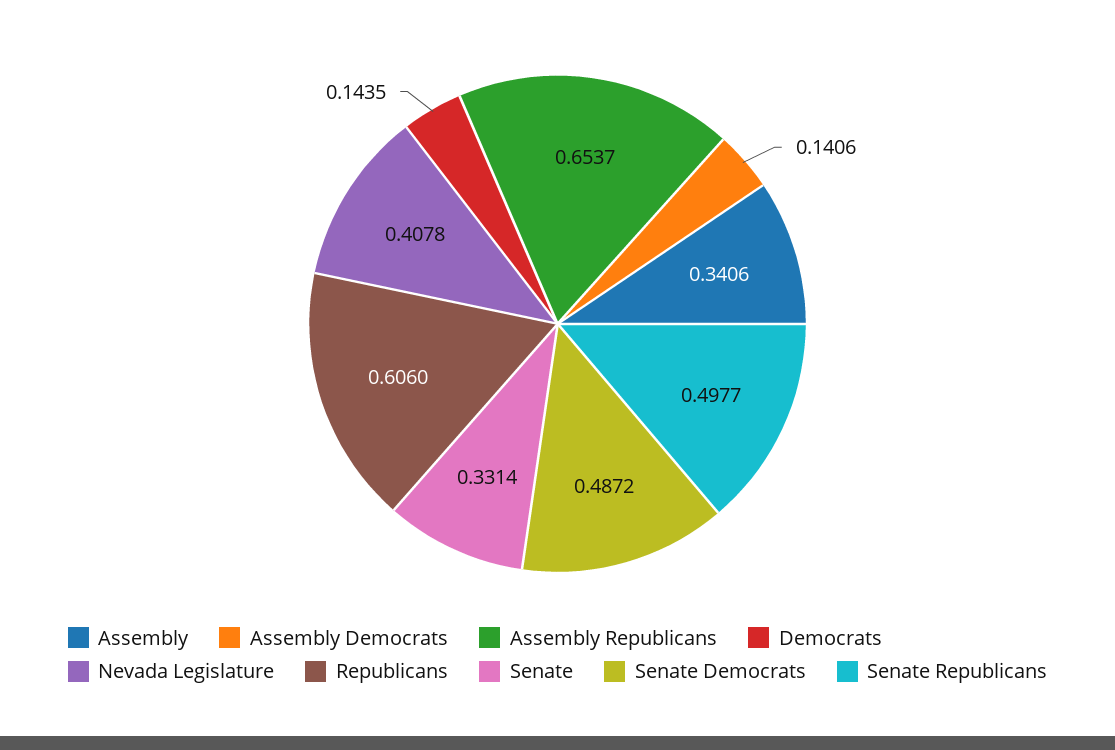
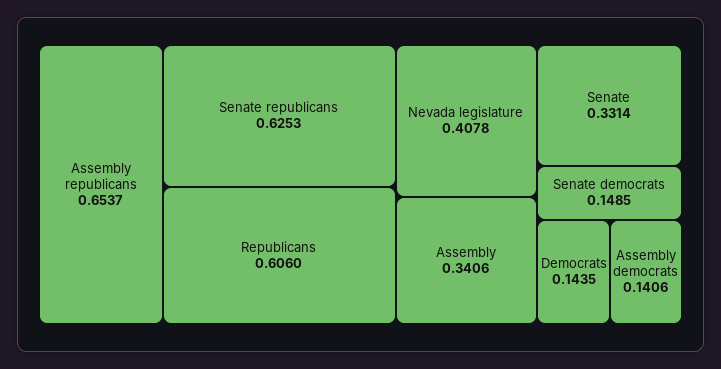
  {
    "Assembly": 0.3406,
    "Assembly Democrats": 0.1406,
    "Assembly Republicans": 0.6537,
    "Democrats": 0.1435,
    "Nevada Legislature": 0.4078,
    "Republicans": 0.606,
    "Senate": 0.3314,
-   "Senate Democrats": 0.4872,
+   "Senate Democrats": 0.1485,
-   "Senate Republicans": 0.4977
+   "Senate Republicans": 0.6253
  }

